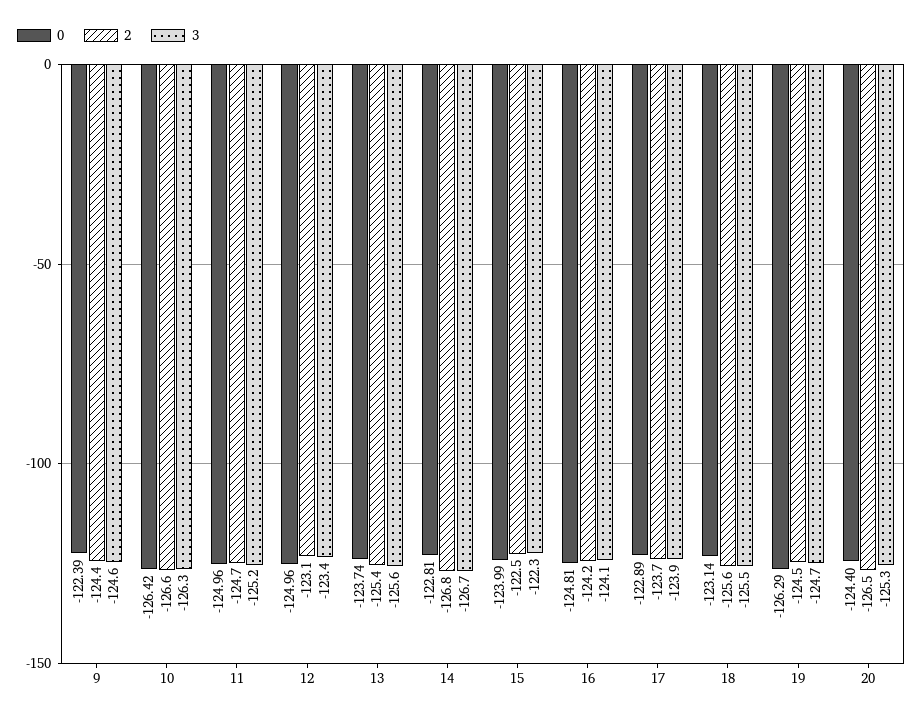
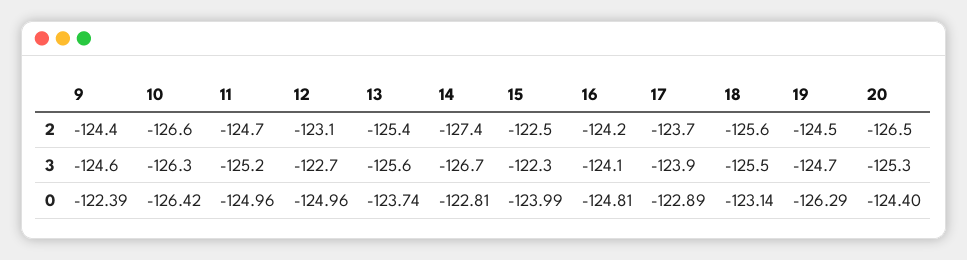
  {
    "0": {
      "9": -122.39,
      "10": -126.42,
      "11": -124.96,
      "12": -124.96,
      "13": -123.74,
      "14": -122.81,
      "15": -123.99,
      "16": -124.81,
      "17": -122.89,
      "18": -123.14,
      "19": -126.29,
      "20": -124.4
    },
    "2": {
      "9": -124.4,
      "10": -126.6,
      "11": -124.7,
      "12": -123.1,
      "13": -125.4,
-     "14": -126.8,
+     "14": -127.4,
      "15": -122.5,
      "16": -124.2,
      "17": -123.7,
      "18": -125.6,
      "19": -124.5,
      "20": -126.5
    },
    "3": {
      "9": -124.6,
      "10": -126.3,
      "11": -125.2,
-     "12": -123.4,
+     "12": -122.7,
      "13": -125.6,
      "14": -126.7,
      "15": -122.3,
      "16": -124.1,
      "17": -123.9,
      "18": -125.5,
      "19": -124.7,
      "20": -125.3
    }
  }

